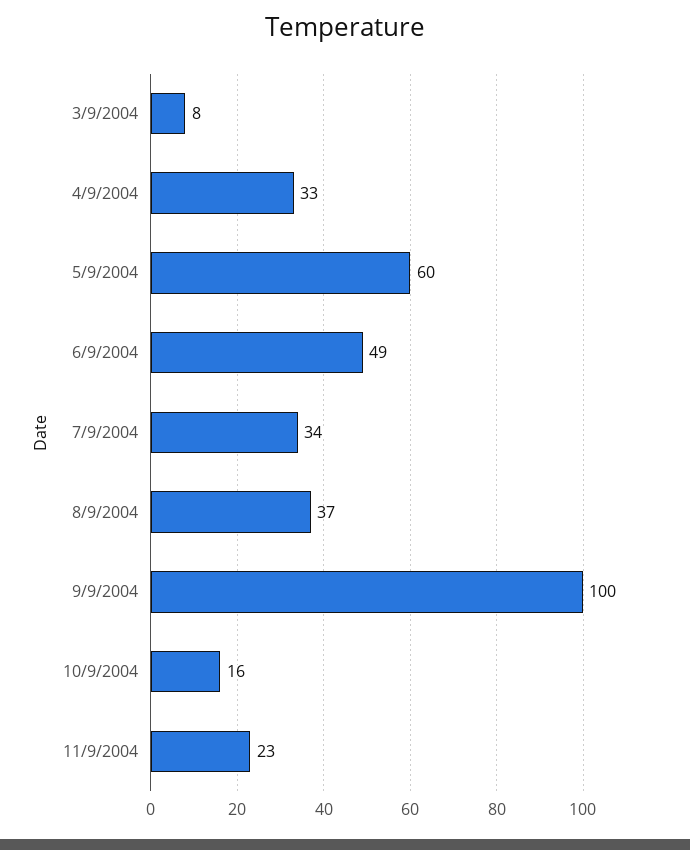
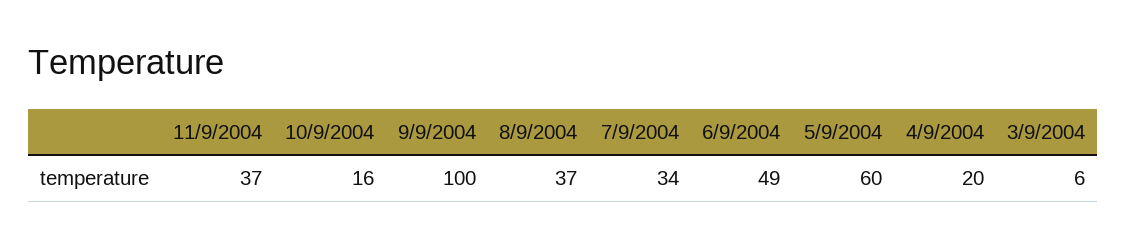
  {
-   "3/9/2004": 8,
+   "3/9/2004": 6,
-   "4/9/2004": 33,
+   "4/9/2004": 20,
    "5/9/2004": 60,
    "6/9/2004": 49,
    "7/9/2004": 34,
    "8/9/2004": 37,
    "9/9/2004": 100,
    "10/9/2004": 16,
-   "11/9/2004": 23
+   "11/9/2004": 37
  }

